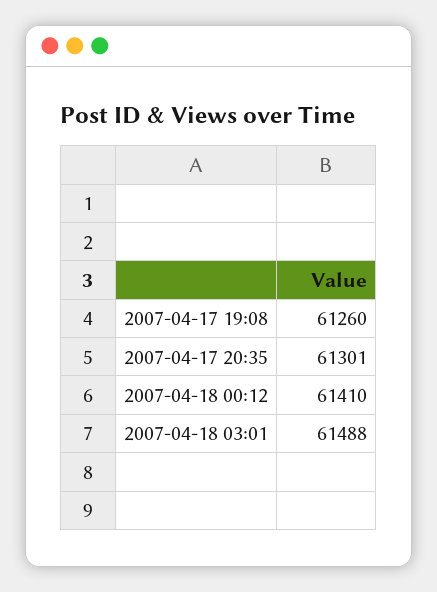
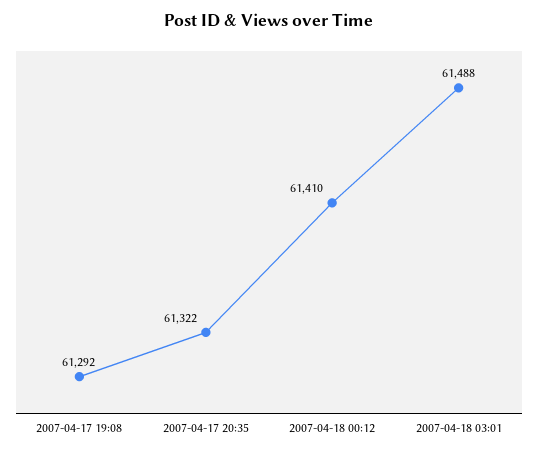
  {
-   "2007-04-17 19:08": 61260,
+   "2007-04-17 19:08": 61292,
-   "2007-04-17 20:35": 61301,
+   "2007-04-17 20:35": 61322,
    "2007-04-18 00:12": 61410,
    "2007-04-18 03:01": 61488
  }

